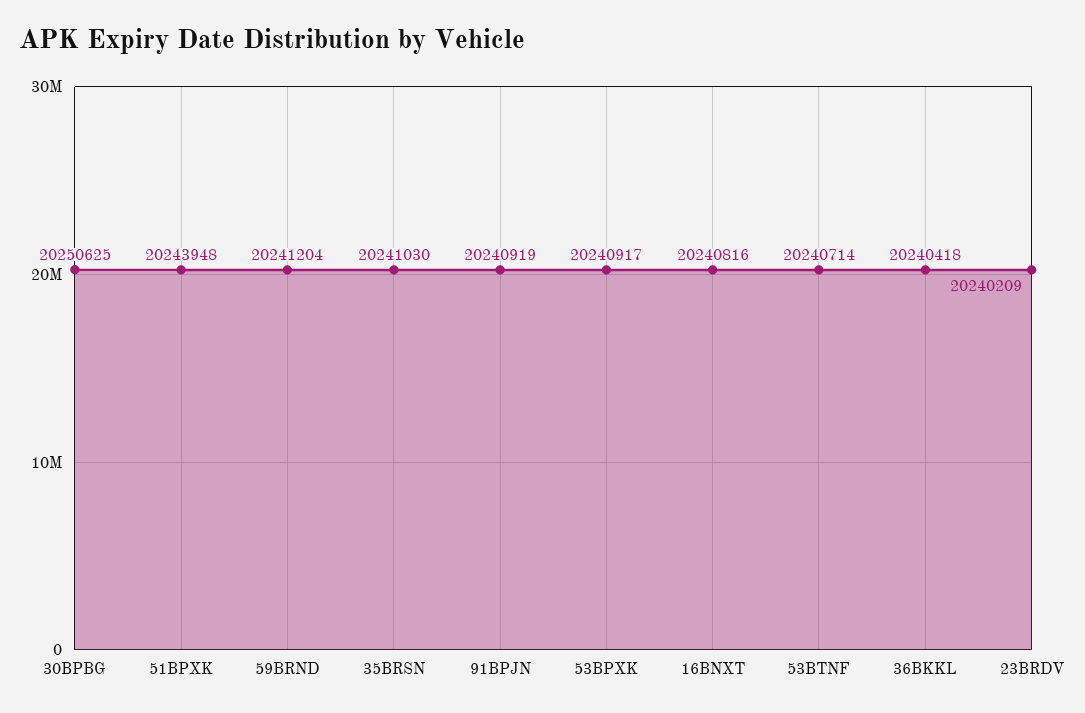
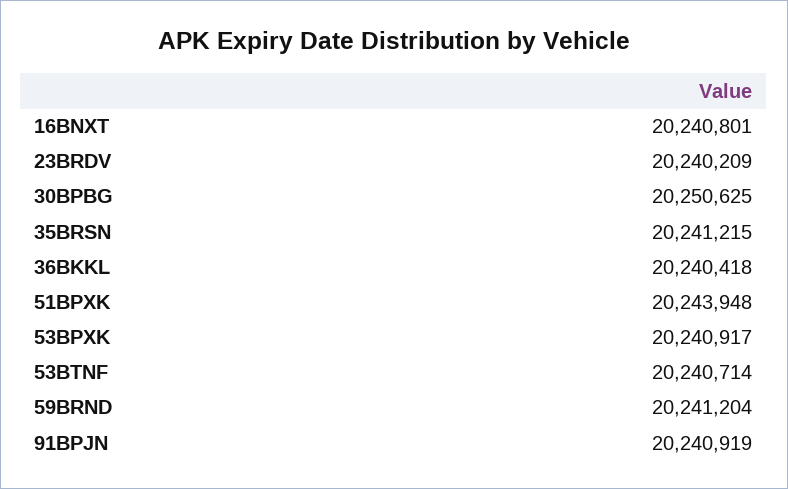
  {
    "30BPBG": 20250625,
    "51BPXK": 20243948,
    "59BRND": 20241204,
-   "35BRSN": 20241030,
+   "35BRSN": 20241215,
    "91BPJN": 20240919,
    "53BPXK": 20240917,
-   "16BNXT": 20240816,
+   "16BNXT": 20240801,
    "53BTNF": 20240714,
    "36BKKL": 20240418,
    "23BRDV": 20240209
  }

